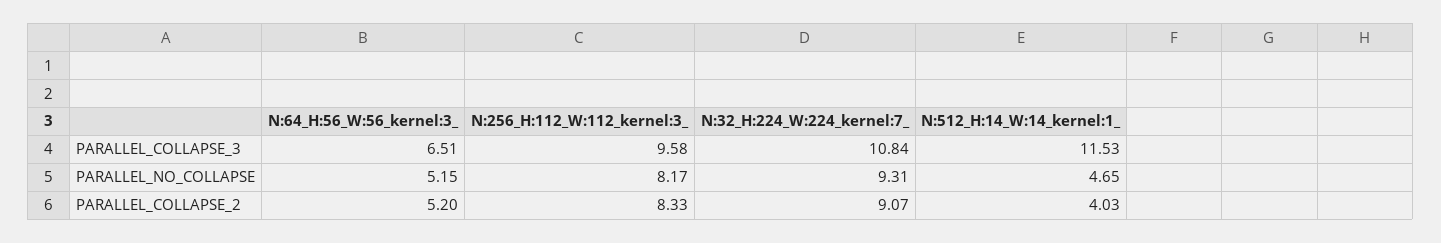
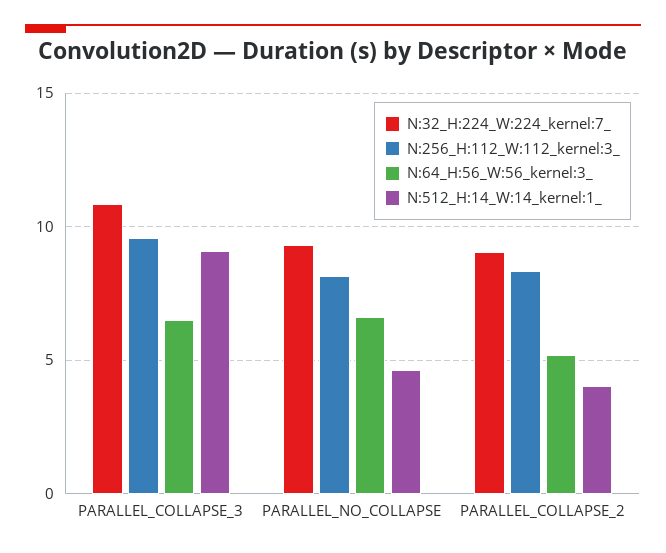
  {
    "N:64_H:56_W:56_kernel:3_": {
      "PARALLEL_COLLAPSE_3": 6.51,
-     "PARALLEL_NO_COLLAPSE": 5.15,
+     "PARALLEL_NO_COLLAPSE": 6.5,
      "PARALLEL_COLLAPSE_2": 5.2
    },
    "N:256_H:112_W:112_kernel:3_": {
      "PARALLEL_COLLAPSE_3": 9.58,
      "PARALLEL_NO_COLLAPSE": 8.17,
      "PARALLEL_COLLAPSE_2": 8.33
    },
    "N:32_H:224_W:224_kernel:7_": {
      "PARALLEL_COLLAPSE_3": 10.84,
      "PARALLEL_NO_COLLAPSE": 9.31,
      "PARALLEL_COLLAPSE_2": 9.07
    },
    "N:512_H:14_W:14_kernel:1_": {
-     "PARALLEL_COLLAPSE_3": 11.53,
+     "PARALLEL_COLLAPSE_3": 9,
      "PARALLEL_NO_COLLAPSE": 4.65,
      "PARALLEL_COLLAPSE_2": 4.03
    }
  }

